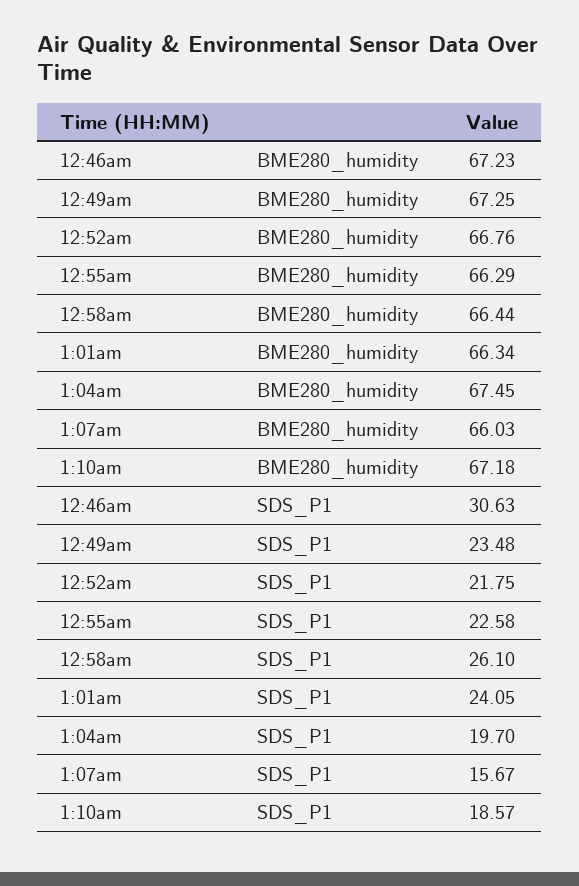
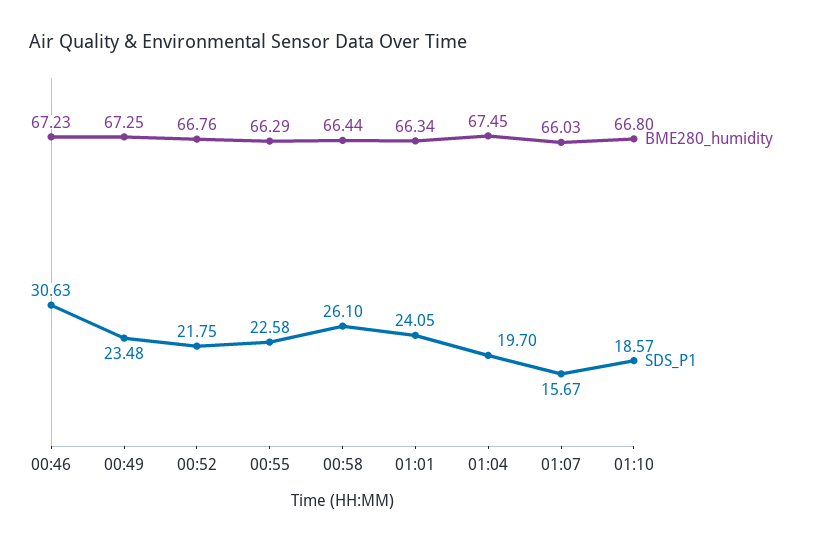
  {
    "BME280_humidity": {
      "12:46am": 67.23,
      "12:49am": 67.25,
      "12:52am": 66.76,
      "12:55am": 66.29,
      "12:58am": 66.44,
      "1:01am": 66.34,
      "1:04am": 67.45,
      "1:07am": 66.03,
-     "1:10am": 67.18
+     "1:10am": 66.8
    },
    "SDS_P1": {
      "12:46am": 30.63,
      "12:49am": 23.48,
      "12:52am": 21.75,
      "12:55am": 22.58,
      "12:58am": 26.1,
      "1:01am": 24.05,
      "1:04am": 19.7,
      "1:07am": 15.67,
      "1:10am": 18.57
    }
  }

